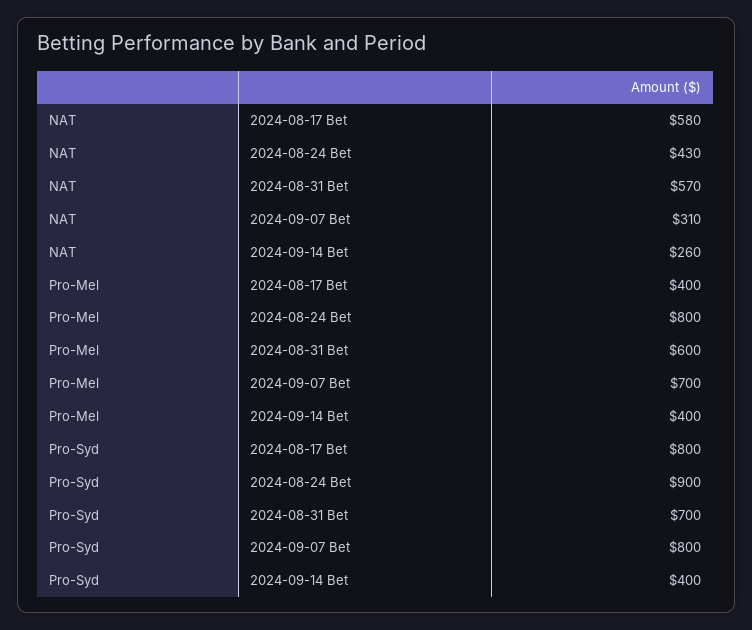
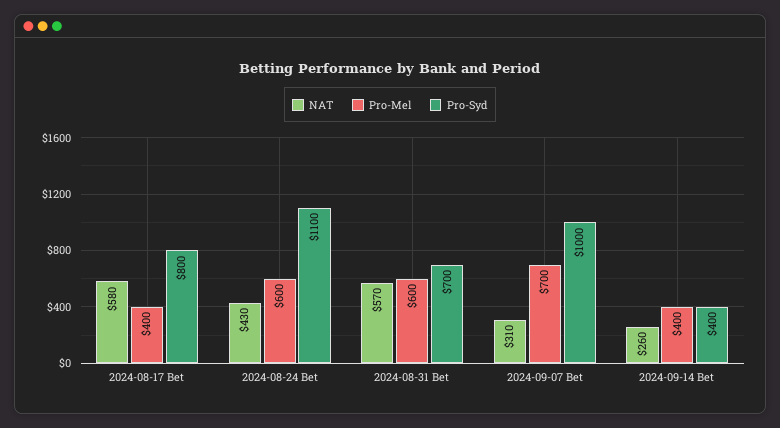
  {
    "NAT": {
      "2024-08-17 Bet": 580,
      "2024-08-24 Bet": 430,
      "2024-08-31 Bet": 570,
      "2024-09-07 Bet": 310,
      "2024-09-14 Bet": 260
    },
    "Pro-Mel": {
      "2024-08-17 Bet": 400,
-     "2024-08-24 Bet": 800,
+     "2024-08-24 Bet": 600,
      "2024-08-31 Bet": 600,
      "2024-09-07 Bet": 700,
      "2024-09-14 Bet": 400
    },
    "Pro-Syd": {
      "2024-08-17 Bet": 800,
-     "2024-08-24 Bet": 900,
+     "2024-08-24 Bet": 1100,
      "2024-08-31 Bet": 700,
-     "2024-09-07 Bet": 800,
+     "2024-09-07 Bet": 1000,
      "2024-09-14 Bet": 400
    }
  }

